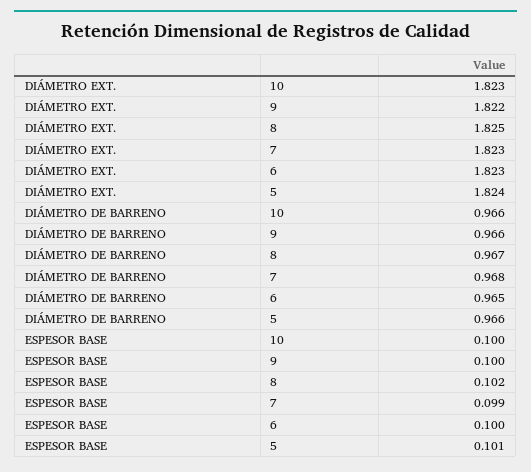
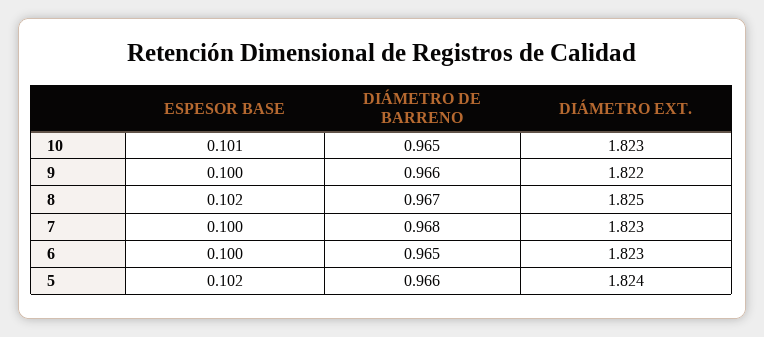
  {
    "DIÁMETRO EXT.": {
      "10": 1.823,
      "9": 1.822,
      "8": 1.825,
      "7": 1.823,
      "6": 1.823,
      "5": 1.824
    },
    "DIÁMETRO DE BARRENO": {
-     "10": 0.966,
+     "10": 0.965,
      "9": 0.966,
      "8": 0.967,
      "7": 0.968,
      "6": 0.965,
      "5": 0.966
    },
    "ESPESOR BASE": {
-     "10": 0.1,
+     "10": 0.101,
      "9": 0.1,
      "8": 0.102,
-     "7": 0.099,
+     "7": 0.1,
      "6": 0.1,
-     "5": 0.101
+     "5": 0.102
    }
  }

